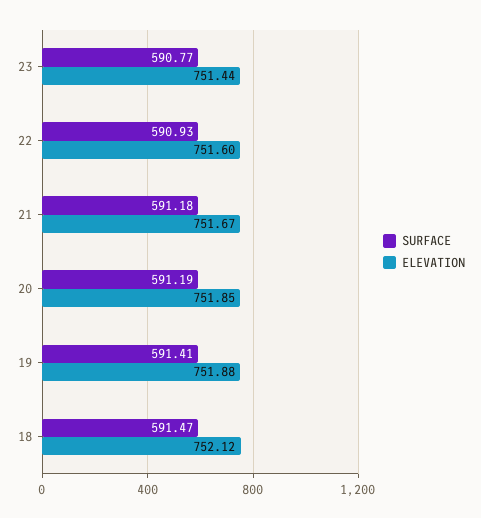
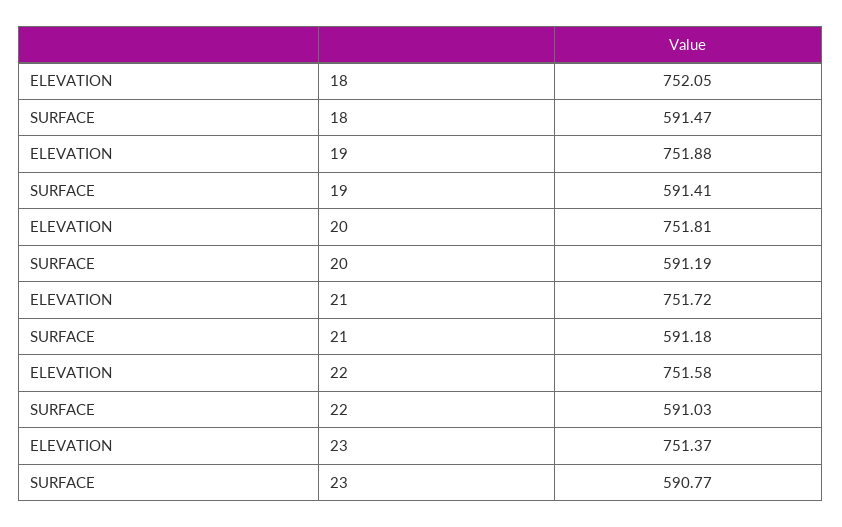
  {
    "SURFACE": {
      "23": 590.77,
-     "22": 590.93,
+     "22": 591.03,
      "21": 591.18,
      "20": 591.19,
      "19": 591.41,
      "18": 591.47
    },
    "ELEVATION": {
-     "23": 751.44,
+     "23": 751.37,
-     "22": 751.6,
+     "22": 751.58,
-     "21": 751.67,
+     "21": 751.72,
-     "20": 751.85,
+     "20": 751.81,
      "19": 751.88,
-     "18": 752.12
+     "18": 752.05
    }
  }

